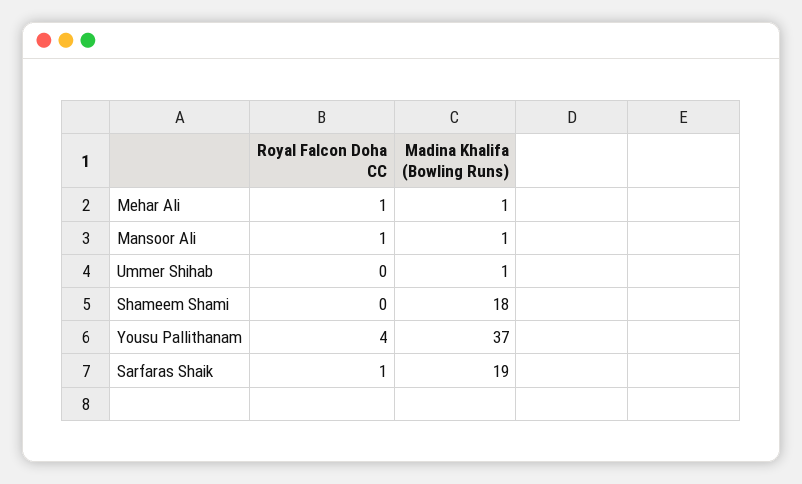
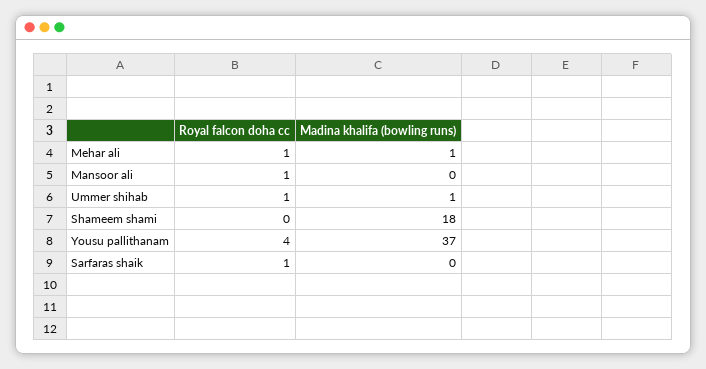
  {
    "Royal Falcon Doha CC": {
      "Mehar Ali": 1,
      "Mansoor Ali": 1,
-     "Ummer Shihab": 0,
+     "Ummer Shihab": 1,
      "Shameem Shami": 0,
      "Yousu Pallithanam": 4,
      "Sarfaras Shaik": 1
    },
    "Madina Khalifa (Bowling Runs)": {
      "Mehar Ali": 1,
-     "Mansoor Ali": 1,
+     "Mansoor Ali": 0,
      "Ummer Shihab": 1,
      "Shameem Shami": 18,
      "Yousu Pallithanam": 37,
-     "Sarfaras Shaik": 19
+     "Sarfaras Shaik": 0
    }
  }

